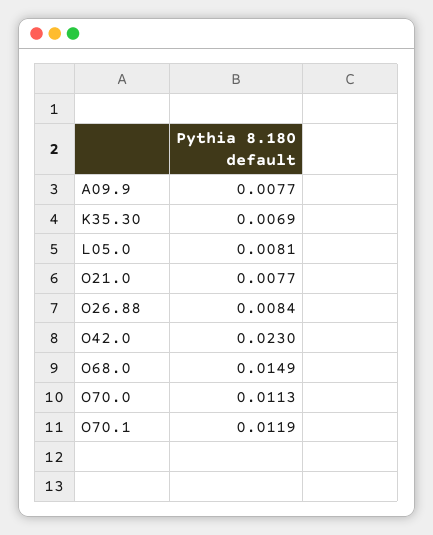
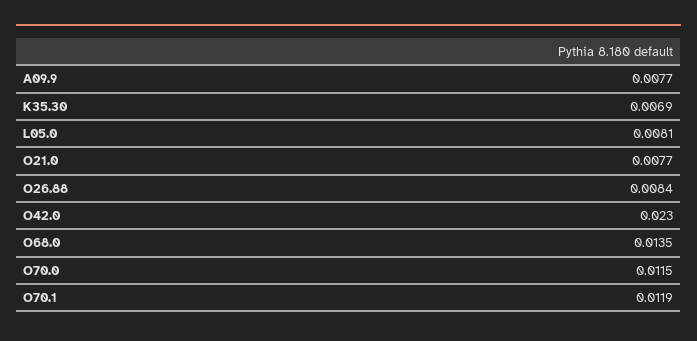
  {
    "A09.9": 0.0077,
    "K35.30": 0.0069,
    "L05.0": 0.0081,
    "O21.0": 0.0077,
    "O26.88": 0.0084,
    "O42.0": 0.023,
-   "O68.0": 0.0149,
+   "O68.0": 0.0135,
-   "O70.0": 0.0113,
+   "O70.0": 0.0115,
    "O70.1": 0.0119
  }

